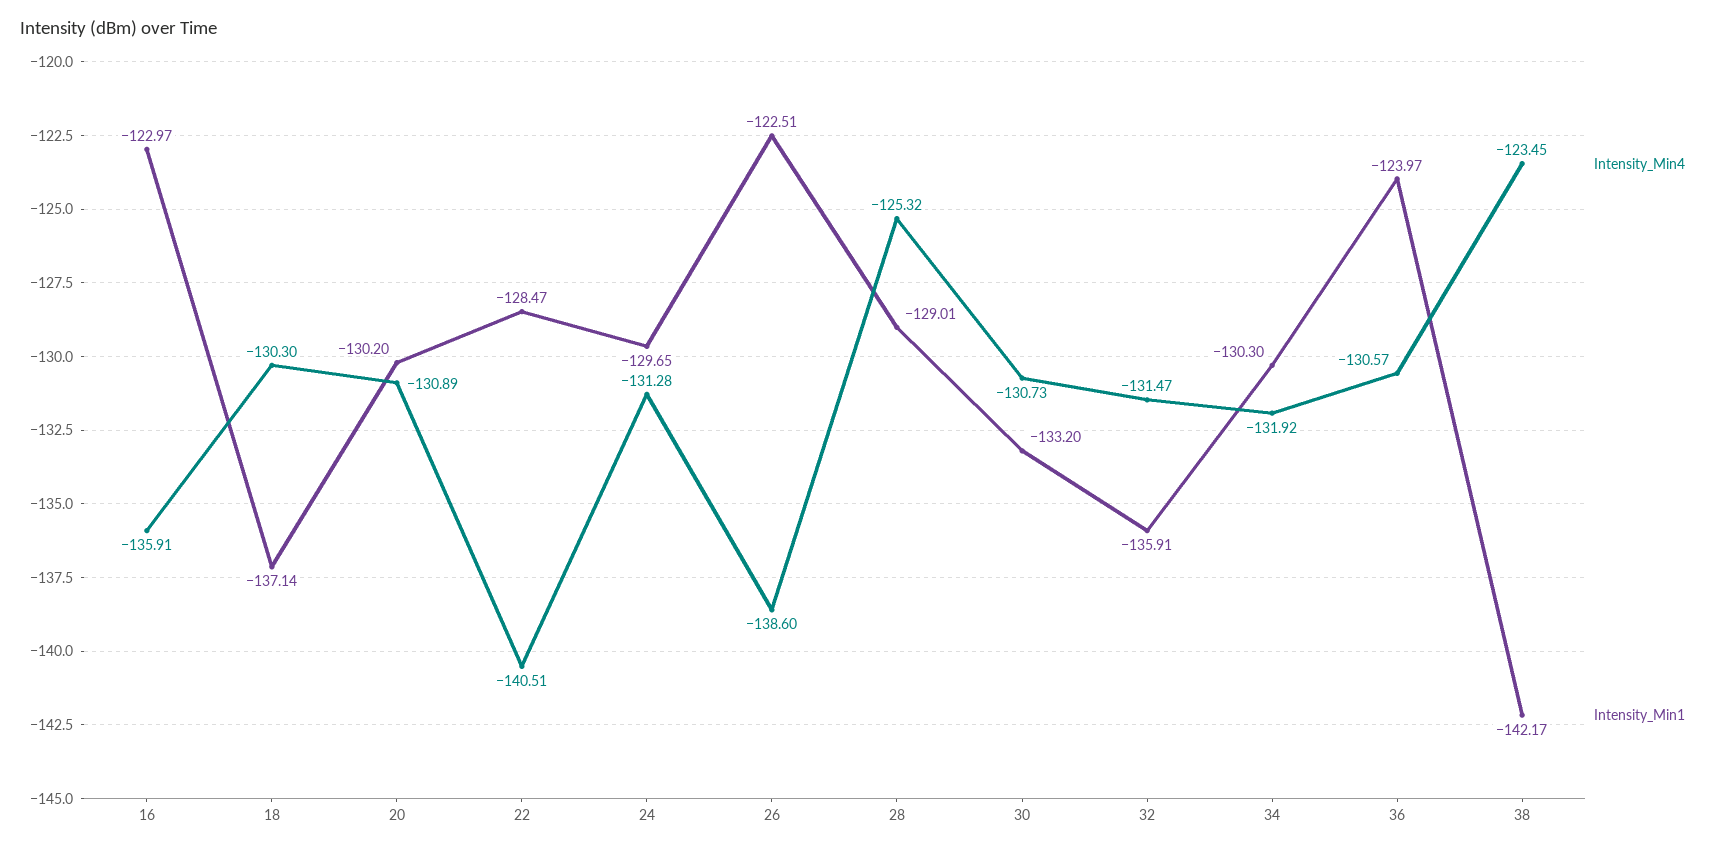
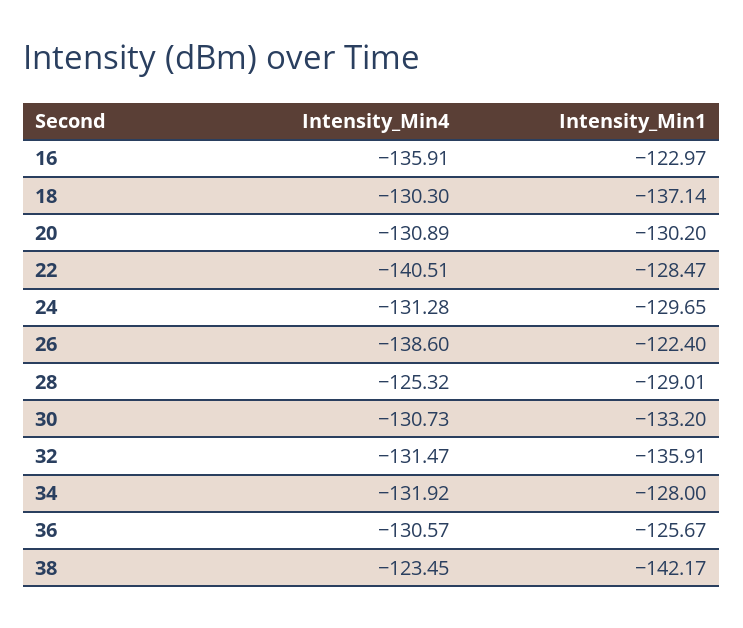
  {
    "Intensity_Min4": {
      "16": -135.91,
      "18": -130.3,
      "20": -130.89,
      "22": -140.51,
      "24": -131.28,
      "26": -138.6,
      "28": -125.32,
      "30": -130.73,
      "32": -131.47,
      "34": -131.92,
      "36": -130.57,
      "38": -123.45
    },
    "Intensity_Min1": {
      "16": -122.97,
      "18": -137.14,
      "20": -130.2,
      "22": -128.47,
      "24": -129.65,
-     "26": -122.51,
+     "26": -122.4,
      "28": -129.01,
      "30": -133.2,
      "32": -135.91,
-     "34": -130.3,
+     "34": -128,
-     "36": -123.97,
+     "36": -125.67,
      "38": -142.17
    }
  }

